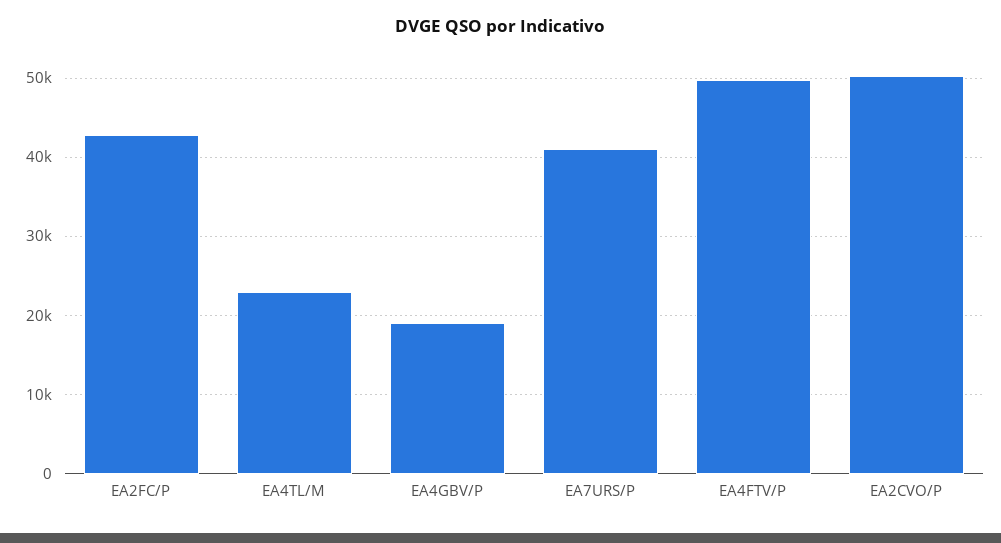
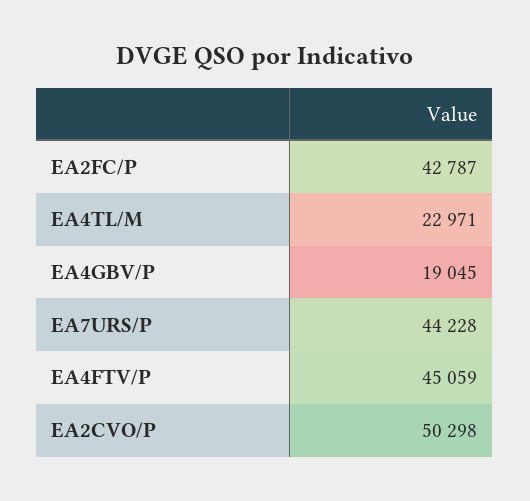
  {
    "EA2FC/P": 42787,
    "EA4TL/M": 22971,
    "EA4GBV/P": 19045,
-   "EA7URS/P": 41000,
+   "EA7URS/P": 44228,
-   "EA4FTV/P": 50000,
+   "EA4FTV/P": 45059,
    "EA2CVO/P": 50298
  }

